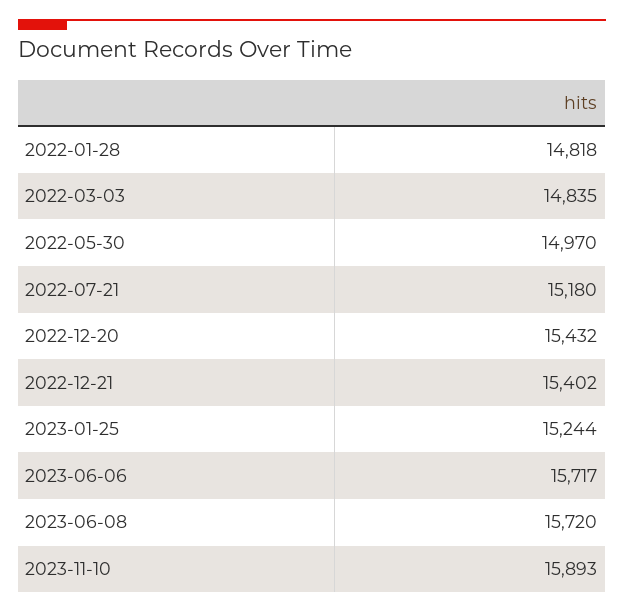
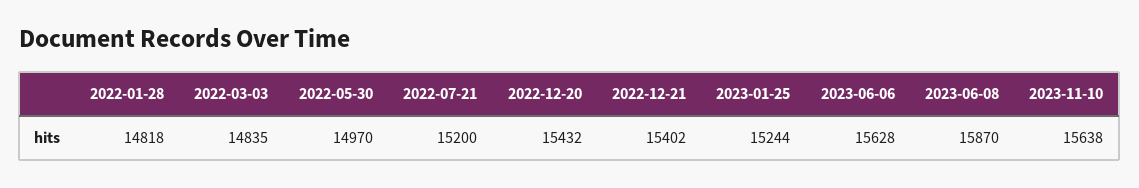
  {
    "2022-01-28": 14818,
    "2022-03-03": 14835,
    "2022-05-30": 14970,
-   "2022-07-21": 15180,
+   "2022-07-21": 15200,
    "2022-12-20": 15432,
    "2022-12-21": 15402,
    "2023-01-25": 15244,
-   "2023-06-06": 15717,
+   "2023-06-06": 15628,
-   "2023-06-08": 15720,
+   "2023-06-08": 15870,
-   "2023-11-10": 15893
+   "2023-11-10": 15638
  }

